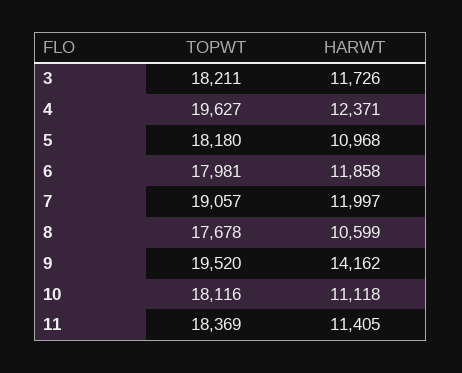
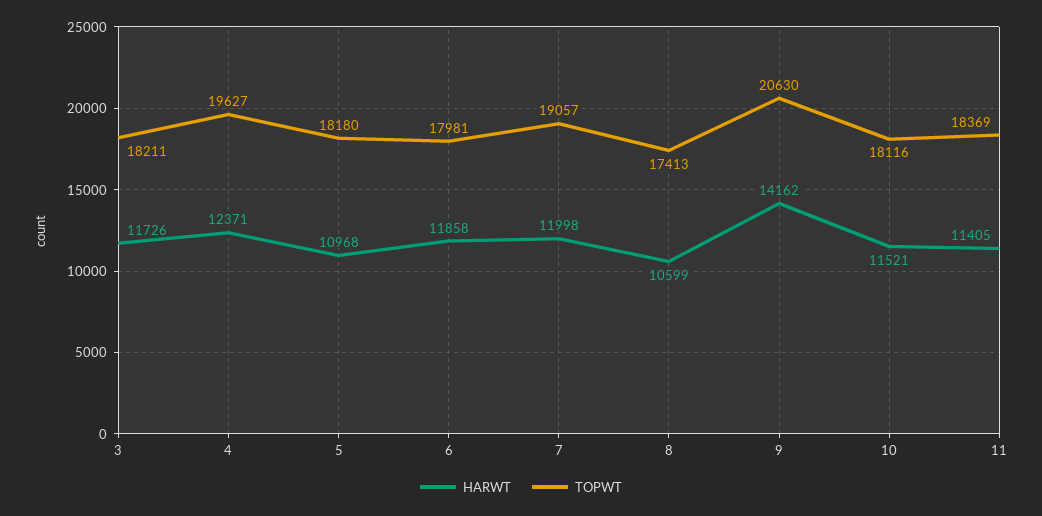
  {
    "TOPWT": {
      "3": 18211,
      "4": 19627,
      "5": 18180,
      "6": 17981,
      "7": 19057,
-     "8": 17678,
+     "8": 17413,
-     "9": 19520,
+     "9": 20630,
      "10": 18116,
      "11": 18369
    },
    "HARWT": {
      "3": 11726,
      "4": 12371,
      "5": 10968,
      "6": 11858,
-     "7": 11997,
+     "7": 11998,
      "8": 10599,
      "9": 14162,
-     "10": 11118,
+     "10": 11521,
      "11": 11405
    }
  }

